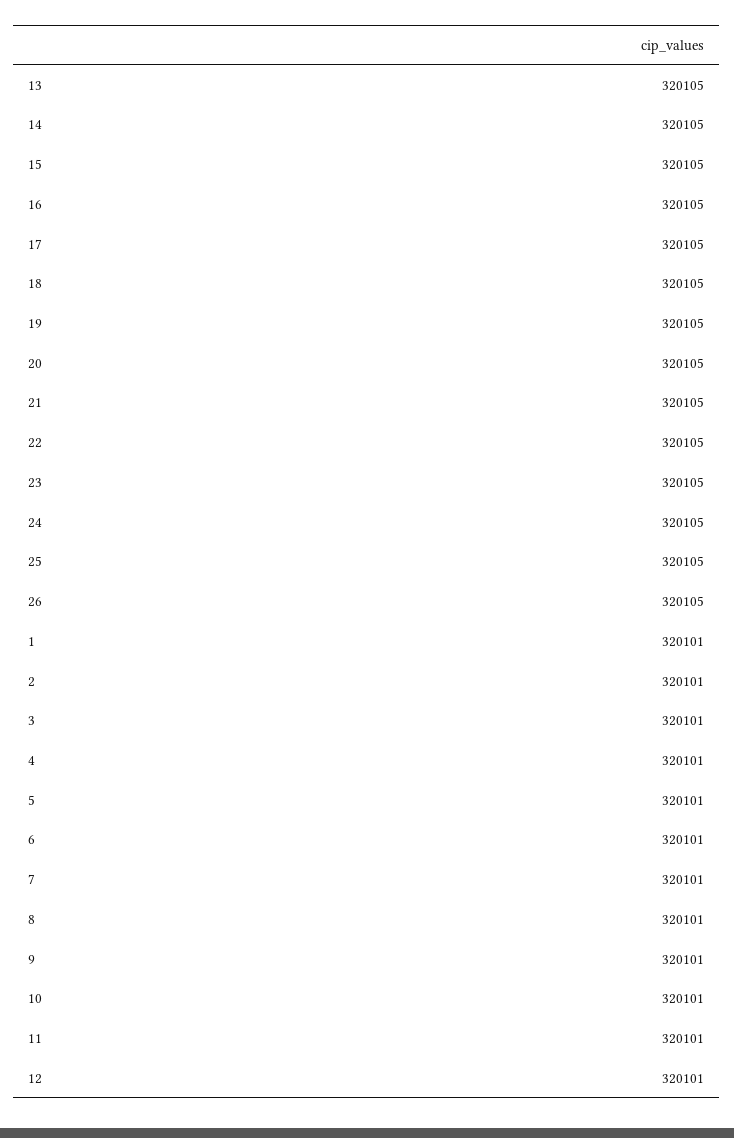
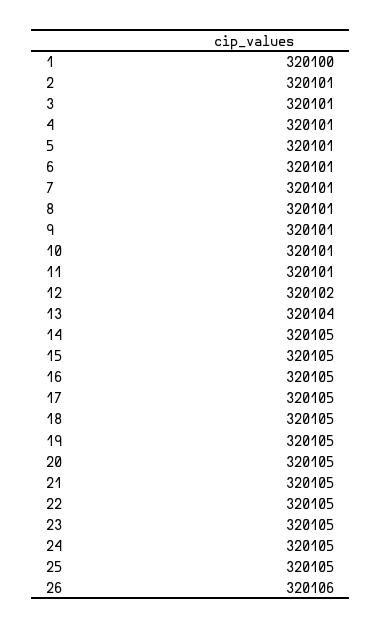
  {
-   "13": 320105,
+   "13": 320104,
    "14": 320105,
    "15": 320105,
    "16": 320105,
    "17": 320105,
    "18": 320105,
    "19": 320105,
    "20": 320105,
    "21": 320105,
    "22": 320105,
    "23": 320105,
    "24": 320105,
    "25": 320105,
-   "26": 320105,
+   "26": 320106,
-   "1": 320101,
+   "1": 320100,
    "2": 320101,
    "3": 320101,
    "4": 320101,
    "5": 320101,
    "6": 320101,
    "7": 320101,
    "8": 320101,
    "9": 320101,
    "10": 320101,
    "11": 320101,
-   "12": 320101
+   "12": 320102
  }

